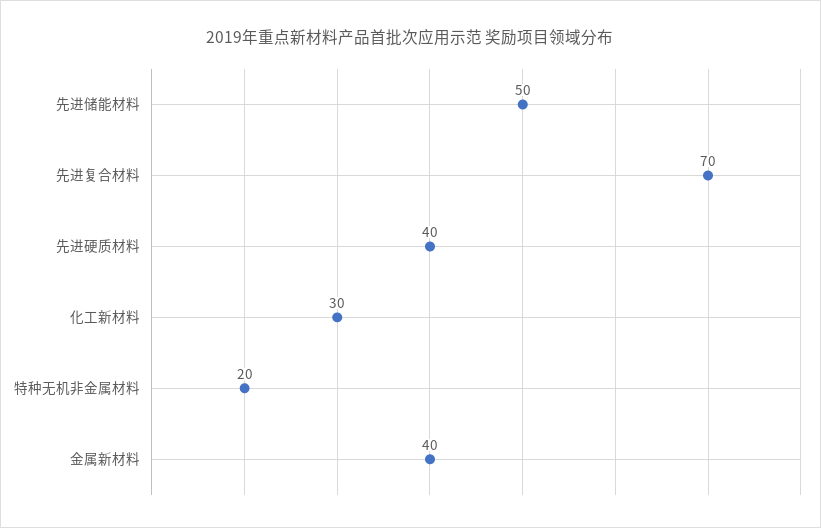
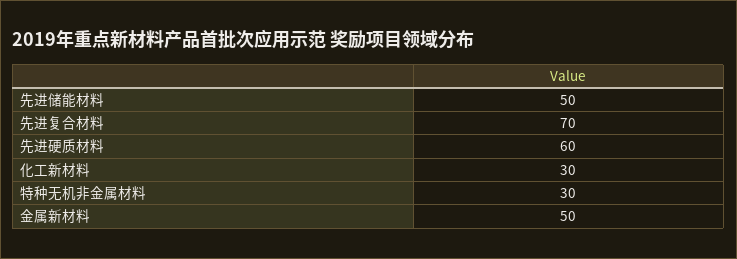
  {
    "先进储能材料": 50,
    "先进复合材料": 70,
-   "先进硬质材料": 40,
+   "先进硬质材料": 60,
    "化工新材料": 30,
-   "特种无机非金属材料": 20,
+   "特种无机非金属材料": 30,
-   "金属新材料": 40
+   "金属新材料": 50
  }

